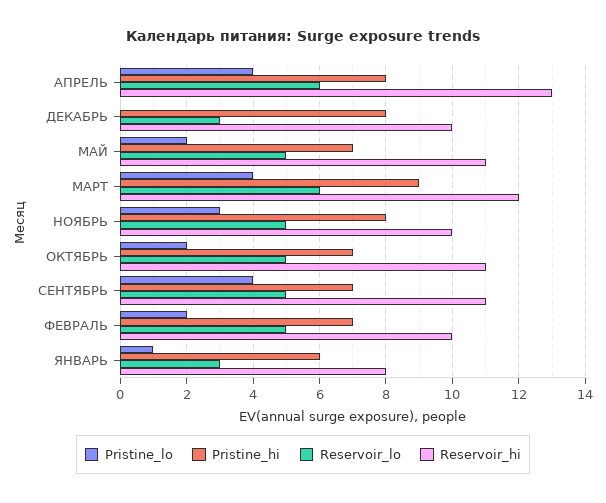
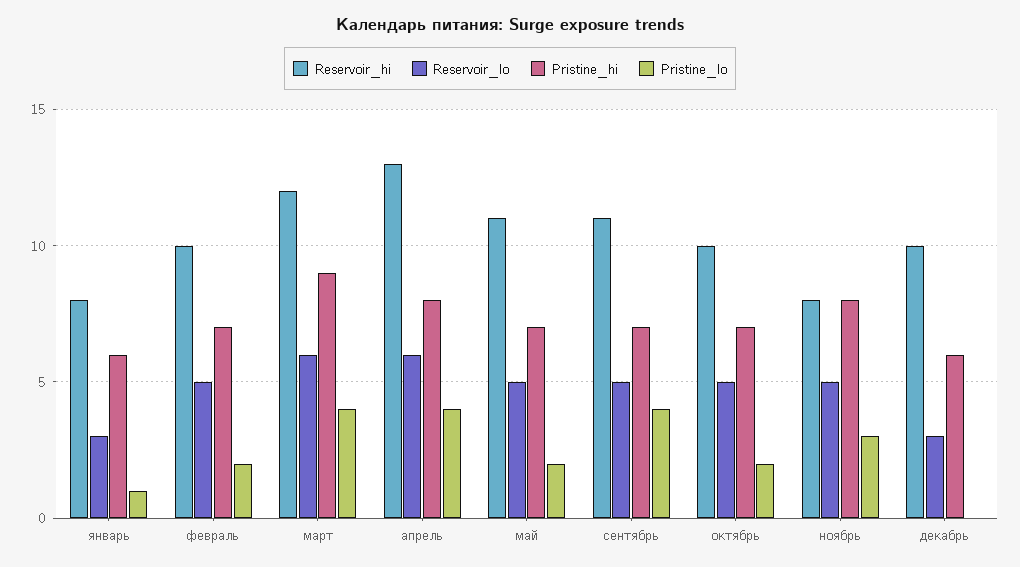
  {
    "Pristine_lo": {
      "АПРЕЛЬ": 4,
      "ДЕКАБРЬ": 0,
      "МАЙ": 2,
      "МАРТ": 4,
      "НОЯБРЬ": 3,
      "ОКТЯБРЬ": 2,
      "СЕНТЯБРЬ": 4,
      "ФЕВРАЛЬ": 2,
      "ЯНВАРЬ": 1
    },
    "Pristine_hi": {
      "АПРЕЛЬ": 8,
-     "ДЕКАБРЬ": 8,
+     "ДЕКАБРЬ": 6,
      "МАЙ": 7,
      "МАРТ": 9,
      "НОЯБРЬ": 8,
      "ОКТЯБРЬ": 7,
      "СЕНТЯБРЬ": 7,
      "ФЕВРАЛЬ": 7,
      "ЯНВАРЬ": 6
    },
    "Reservoir_lo": {
      "АПРЕЛЬ": 6,
      "ДЕКАБРЬ": 3,
      "МАЙ": 5,
      "МАРТ": 6,
      "НОЯБРЬ": 5,
      "ОКТЯБРЬ": 5,
      "СЕНТЯБРЬ": 5,
      "ФЕВРАЛЬ": 5,
      "ЯНВАРЬ": 3
    },
    "Reservoir_hi": {
      "АПРЕЛЬ": 13,
      "ДЕКАБРЬ": 10,
      "МАЙ": 11,
      "МАРТ": 12,
-     "НОЯБРЬ": 10,
+     "НОЯБРЬ": 8,
-     "ОКТЯБРЬ": 11,
+     "ОКТЯБРЬ": 10,
      "СЕНТЯБРЬ": 11,
      "ФЕВРАЛЬ": 10,
      "ЯНВАРЬ": 8
    }
  }

